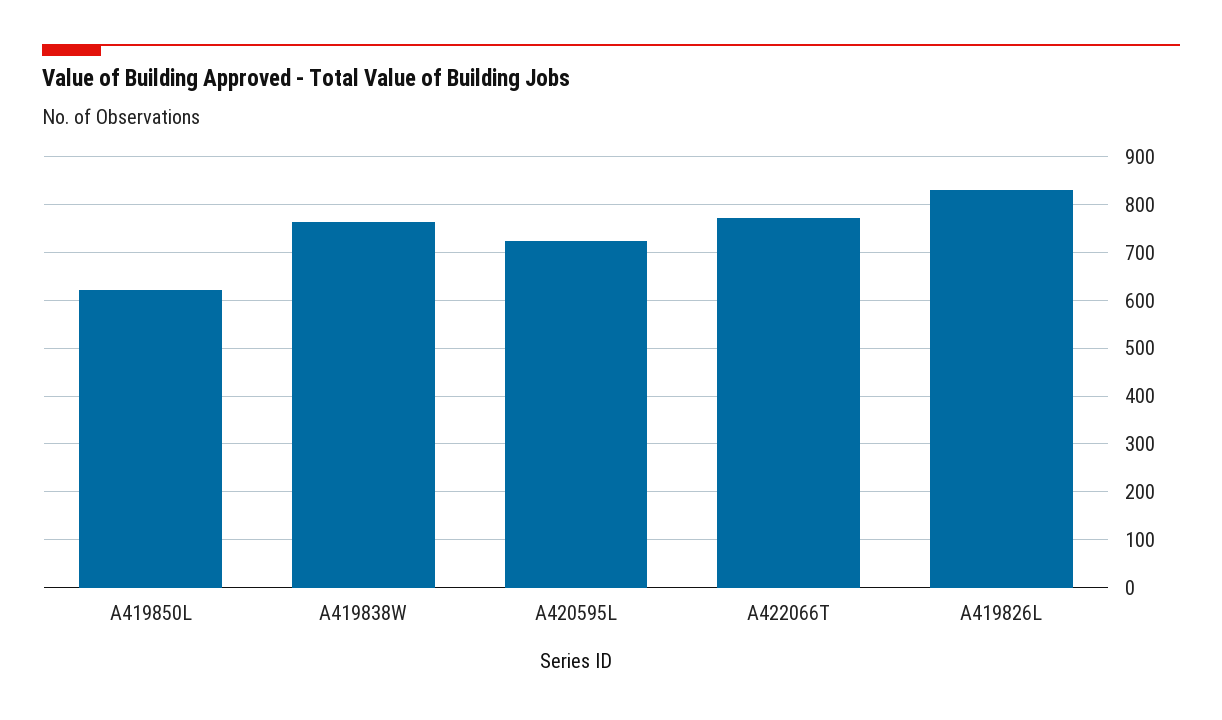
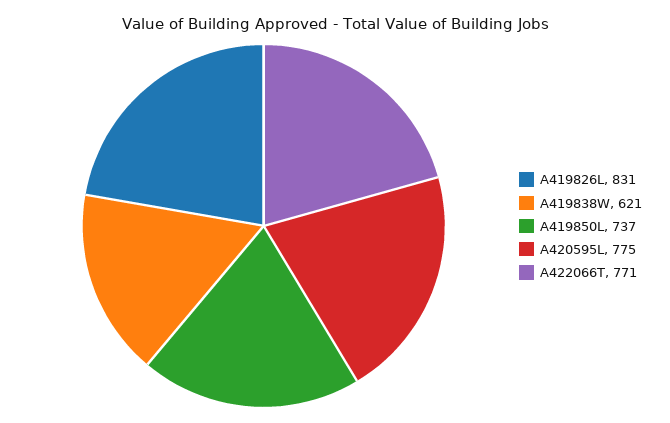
  {
-   "A419850L": 620,
+   "A419850L": 737,
-   "A419838W": 760,
+   "A419838W": 621,
-   "A420595L": 720,
+   "A420595L": 775,
    "A422066T": 771,
    "A419826L": 831
  }

